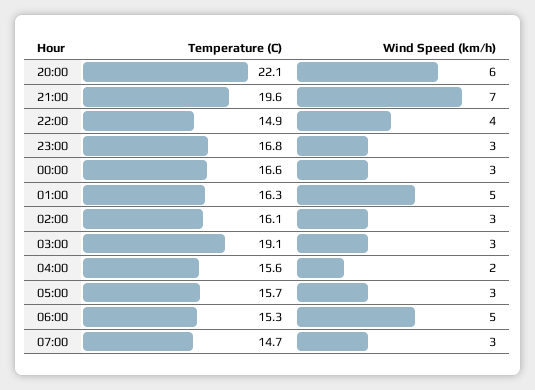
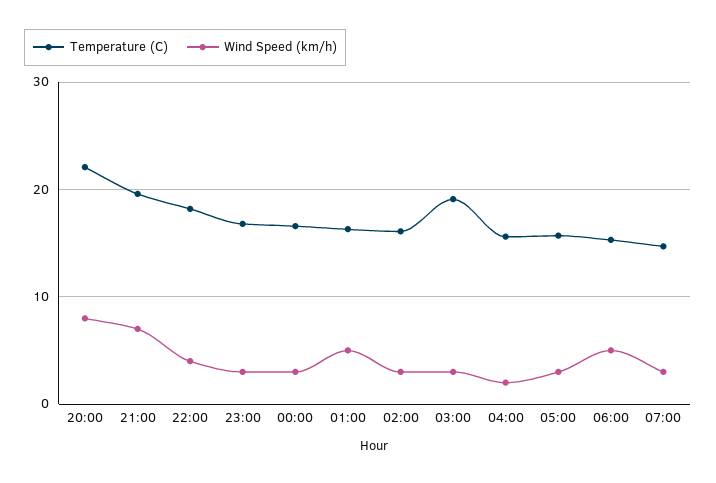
  {
    "Temperature (C)": {
      "20:00": 22.1,
      "21:00": 19.6,
-     "22:00": 14.9,
+     "22:00": 18,
      "23:00": 16.8,
      "00:00": 16.6,
      "01:00": 16.3,
      "02:00": 16.1,
      "03:00": 19.1,
      "04:00": 15.6,
      "05:00": 15.7,
      "06:00": 15.3,
      "07:00": 14.7
    },
    "Wind Speed (km/h)": {
-     "20:00": 6,
+     "20:00": 8,
      "21:00": 7,
      "22:00": 4,
      "23:00": 3,
      "00:00": 3,
      "01:00": 5,
      "02:00": 3,
      "03:00": 3,
      "04:00": 2,
      "05:00": 3,
      "06:00": 5,
      "07:00": 3
    }
  }

